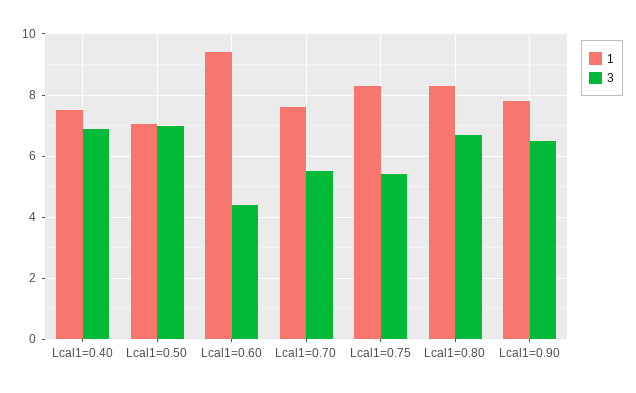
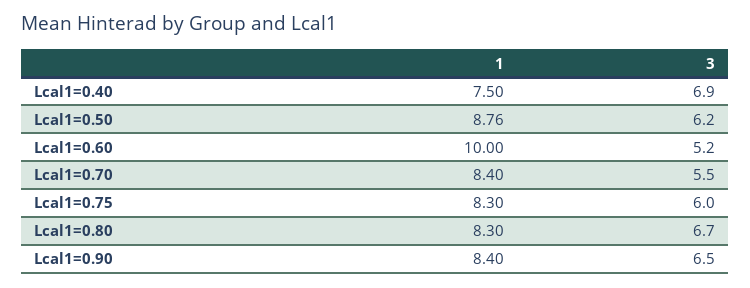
  {
    "1": {
      "Lcal1=0.40": 7.5,
-     "Lcal1=0.50": 7,
+     "Lcal1=0.50": 8.76,
-     "Lcal1=0.60": 9.4,
+     "Lcal1=0.60": 10,
-     "Lcal1=0.70": 7.6,
+     "Lcal1=0.70": 8.4,
      "Lcal1=0.75": 8.3,
      "Lcal1=0.80": 8.3,
-     "Lcal1=0.90": 7.8
+     "Lcal1=0.90": 8.4
    },
    "3": {
      "Lcal1=0.40": 6.9,
-     "Lcal1=0.50": 7,
+     "Lcal1=0.50": 6.2,
-     "Lcal1=0.60": 4.4,
+     "Lcal1=0.60": 5.2,
      "Lcal1=0.70": 5.5,
-     "Lcal1=0.75": 5.4,
+     "Lcal1=0.75": 6,
      "Lcal1=0.80": 6.7,
      "Lcal1=0.90": 6.5
    }
  }

